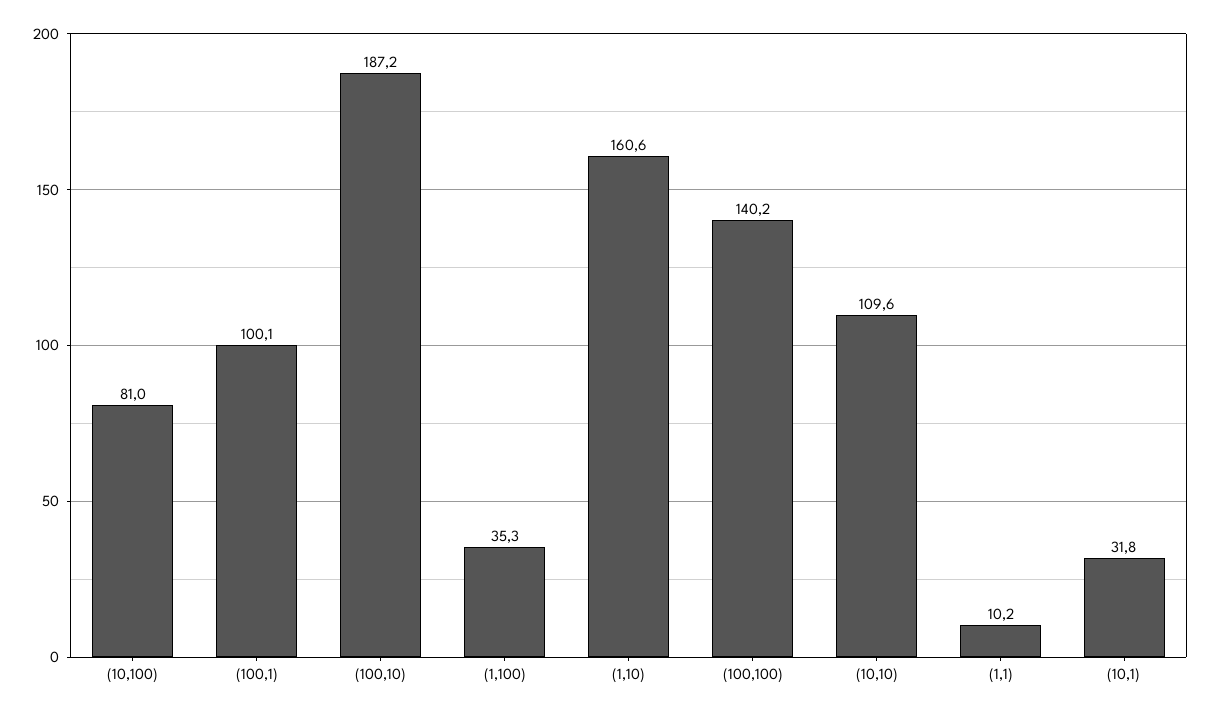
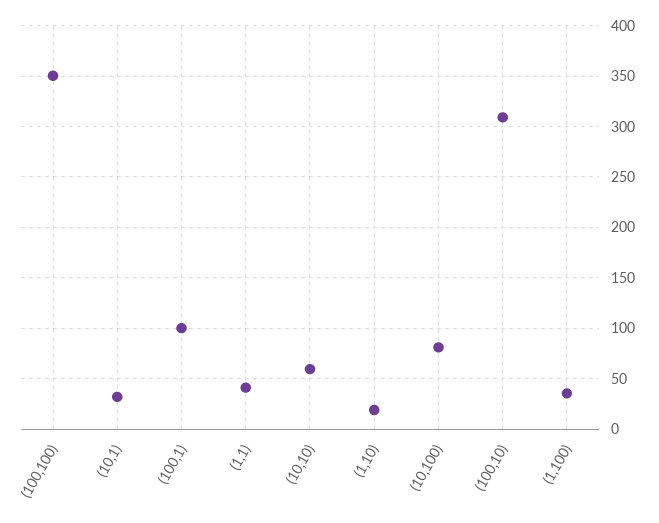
  {
    "(10,100)": 81,
    "(100,1)": 100.1,
-   "(100,10)": 187.2,
+   "(100,10)": 310,
    "(1,100)": 35.3,
-   "(1,10)": 160.6,
+   "(1,10)": 20,
-   "(100,100)": 140.2,
+   "(100,100)": 350,
-   "(10,10)": 109.6,
+   "(10,10)": 60,
-   "(1,1)": 10.2,
+   "(1,1)": 40,
    "(10,1)": 31.8
  }

